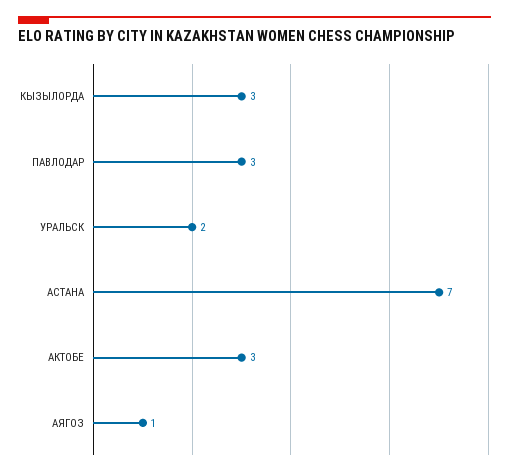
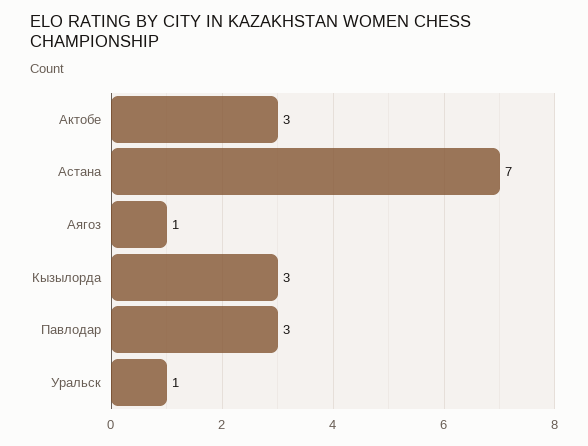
  {
    "КЫЗЫЛОРДА": 3,
    "ПАВЛОДАР": 3,
-   "УРАЛЬСК": 2,
+   "УРАЛЬСК": 1,
    "АСТАНА": 7,
    "АКТОБЕ": 3,
    "АЯГОЗ": 1
  }

